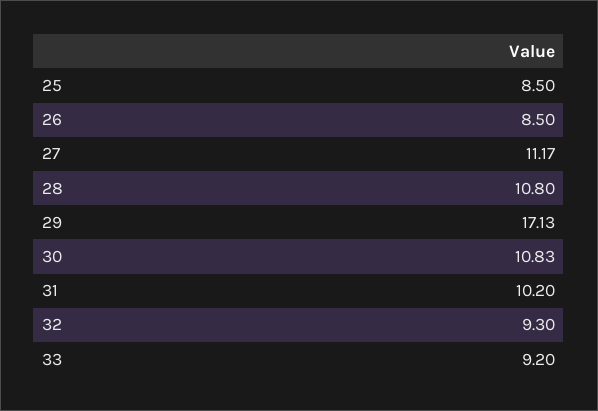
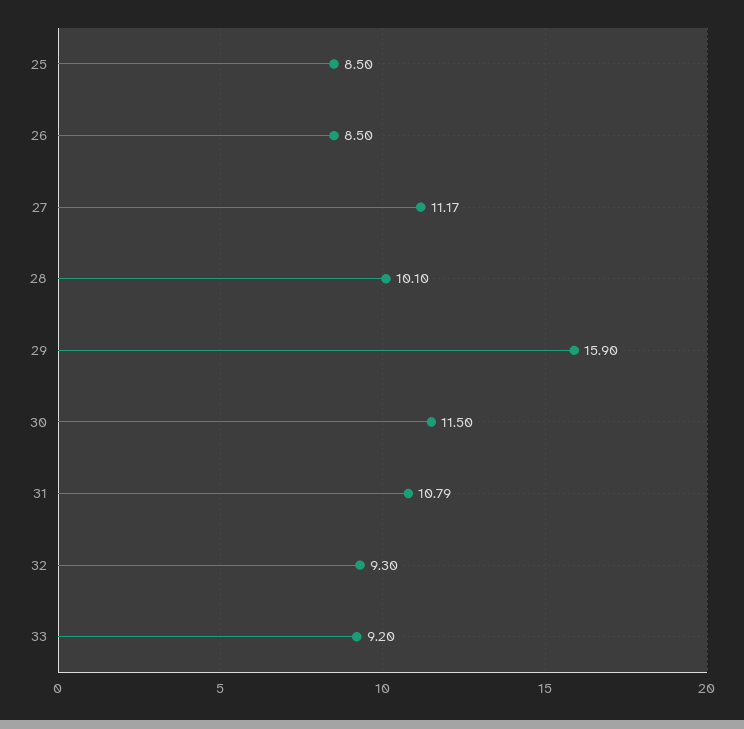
  {
    "25": 8.5,
    "26": 8.5,
    "27": 11.17,
-   "28": 10.8,
+   "28": 10.1,
-   "29": 17.13,
+   "29": 15.9,
-   "30": 10.83,
+   "30": 11.5,
-   "31": 10.2,
+   "31": 10.79,
    "32": 9.3,
    "33": 9.2
  }

